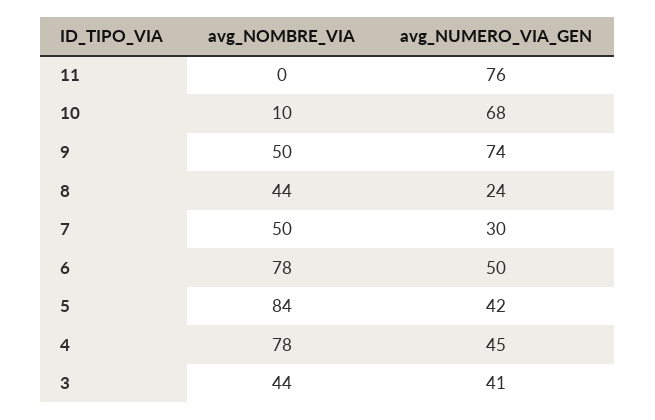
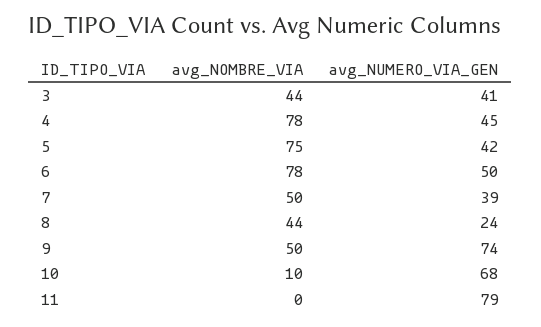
  {
    "avg_NOMBRE_VIA": {
      "11": 0,
      "10": 10,
      "9": 50,
      "8": 44,
      "7": 50,
      "6": 78,
-     "5": 84,
+     "5": 75,
      "4": 78,
      "3": 44
    },
    "avg_NUMERO_VIA_GEN": {
-     "11": 76,
+     "11": 79,
      "10": 68,
      "9": 74,
      "8": 24,
-     "7": 30,
+     "7": 39,
      "6": 50,
      "5": 42,
      "4": 45,
      "3": 41
    }
  }

